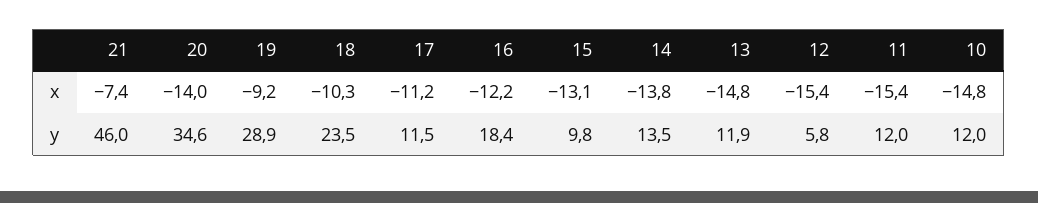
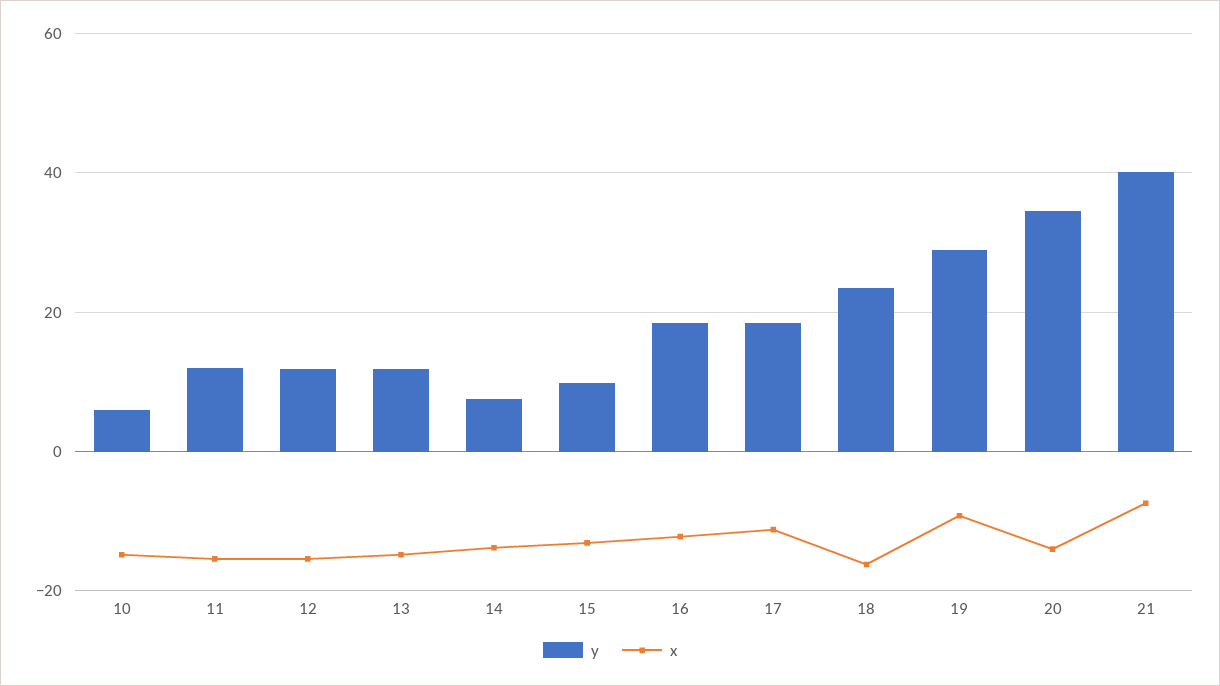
  {
    "x": {
      "21": -7.4,
      "20": -14,
      "19": -9.2,
-     "18": -10.3,
+     "18": -16,
      "17": -11.2,
      "16": -12.2,
      "15": -13.1,
      "14": -13.8,
      "13": -14.8,
      "12": -15.4,
      "11": -15.4,
      "10": -14.8
    },
    "y": {
-     "21": 46,
+     "21": 40,
      "20": 34.6,
      "19": 28.9,
      "18": 23.5,
-     "17": 11.5,
+     "17": 18,
      "16": 18.4,
      "15": 9.8,
-     "14": 13.5,
+     "14": 8,
      "13": 11.9,
-     "12": 5.8,
+     "12": 12,
      "11": 12,
-     "10": 12
+     "10": 6
    }
  }

